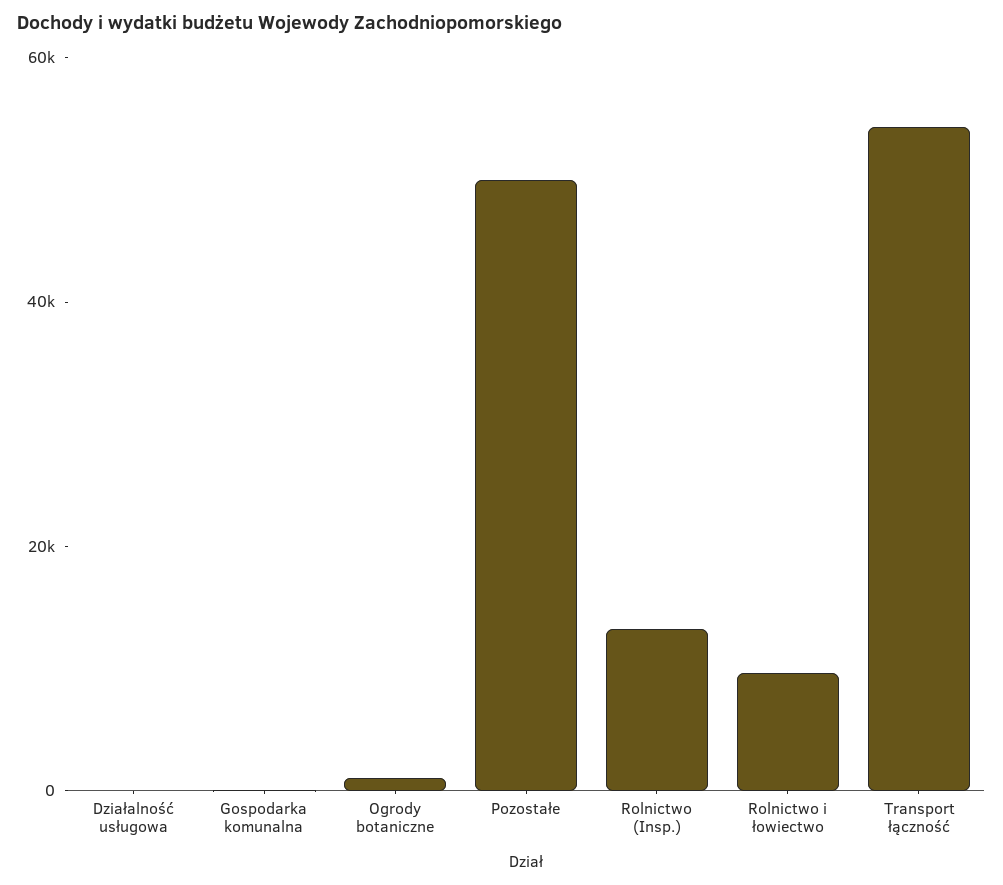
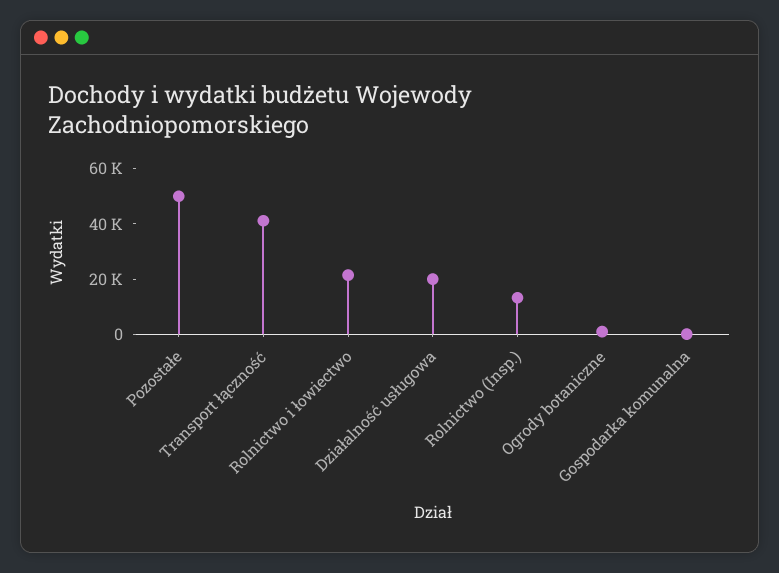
  {
-   "Działalność usługowa": 0,
+   "Działalność usługowa": 20000,
    "Gospodarka komunalna": 0,
    "Ogrody botaniczne": 0,
    "Pozostałe": 50000,
    "Rolnictwo (Insp.)": 15000,
-   "Rolnictwo i łowiectwo": 10000,
+   "Rolnictwo i łowiectwo": 20000,
-   "Transport łączność": 55000
+   "Transport łączność": 40000
  }

